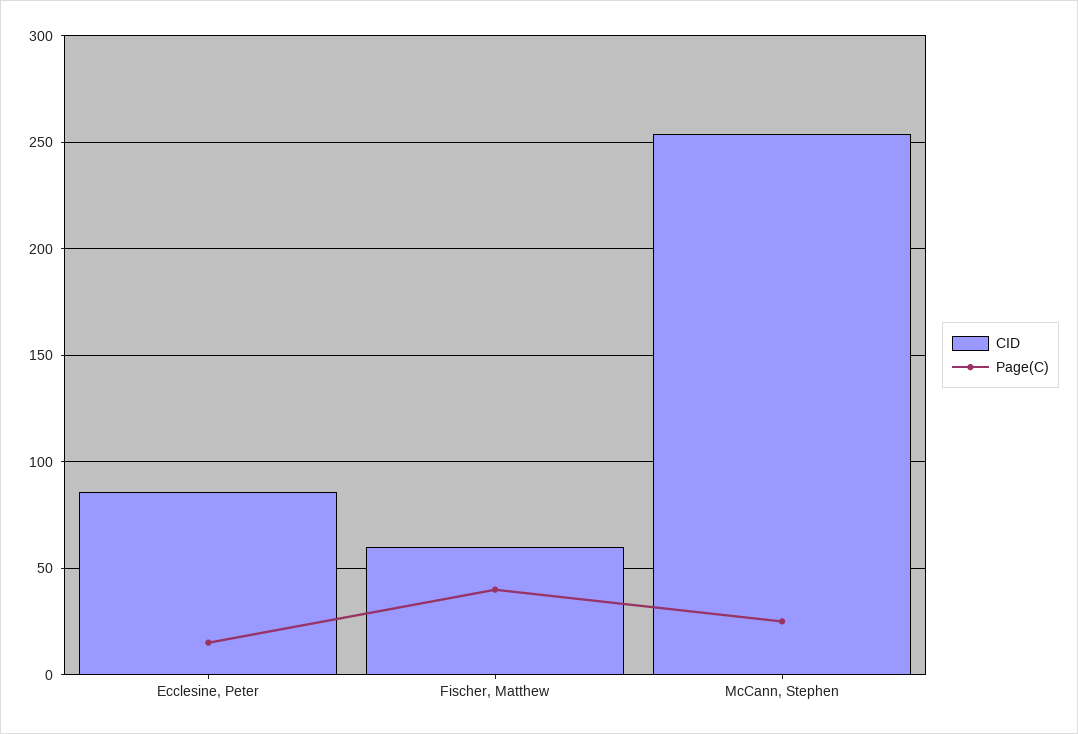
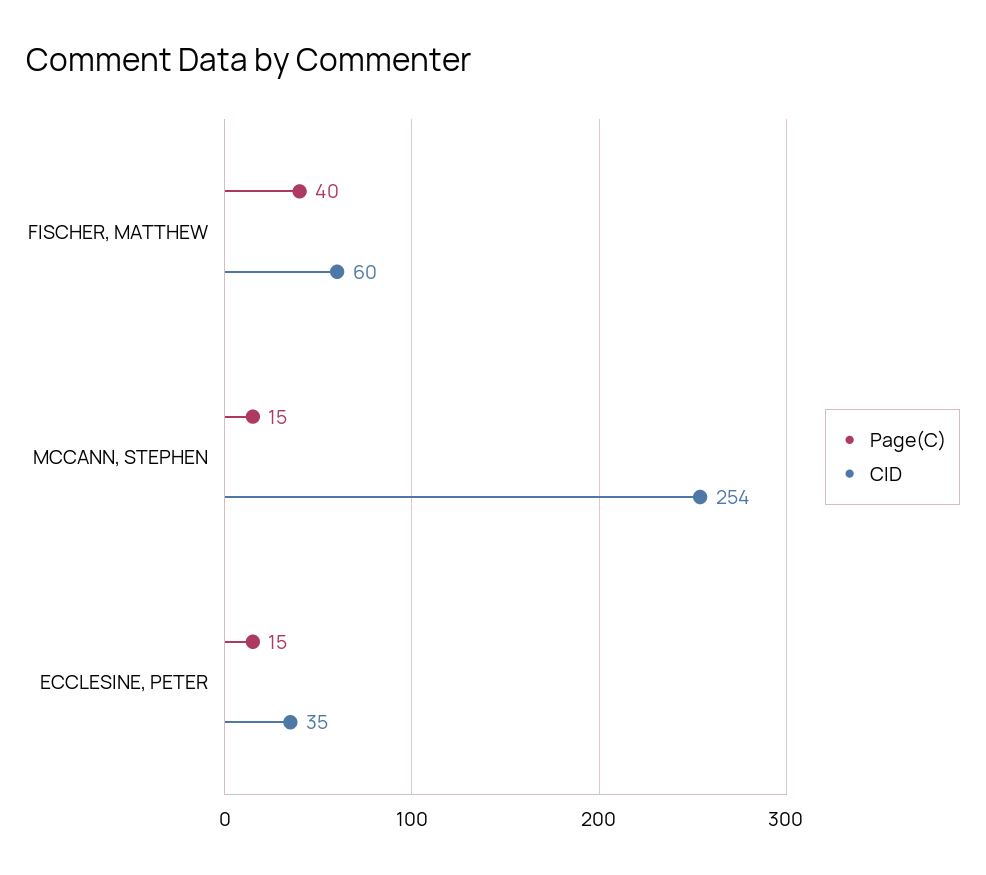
  {
    "CID": {
-     "Ecclesine, Peter": 85,
+     "Ecclesine, Peter": 35,
      "Fischer, Matthew": 60,
      "McCann, Stephen": 254
    },
    "Page(C)": {
      "Ecclesine, Peter": 15,
      "Fischer, Matthew": 40,
-     "McCann, Stephen": 25
+     "McCann, Stephen": 15
    }
  }

